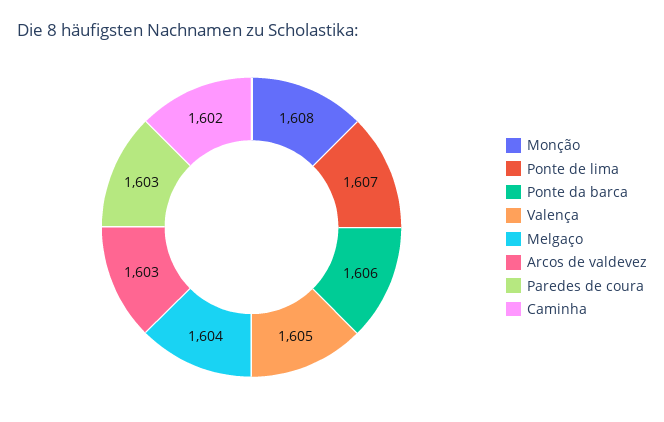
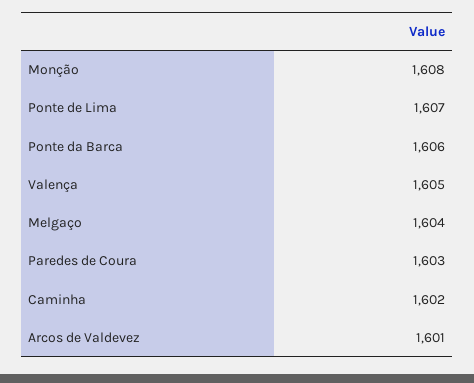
  {
    "Monção": 1608,
    "Ponte de lima": 1607,
    "Ponte da barca": 1606,
    "Valença": 1605,
    "Melgaço": 1604,
-   "Arcos de valdevez": 1603,
+   "Arcos de valdevez": 1601,
    "Paredes de coura": 1603,
    "Caminha": 1602
  }

